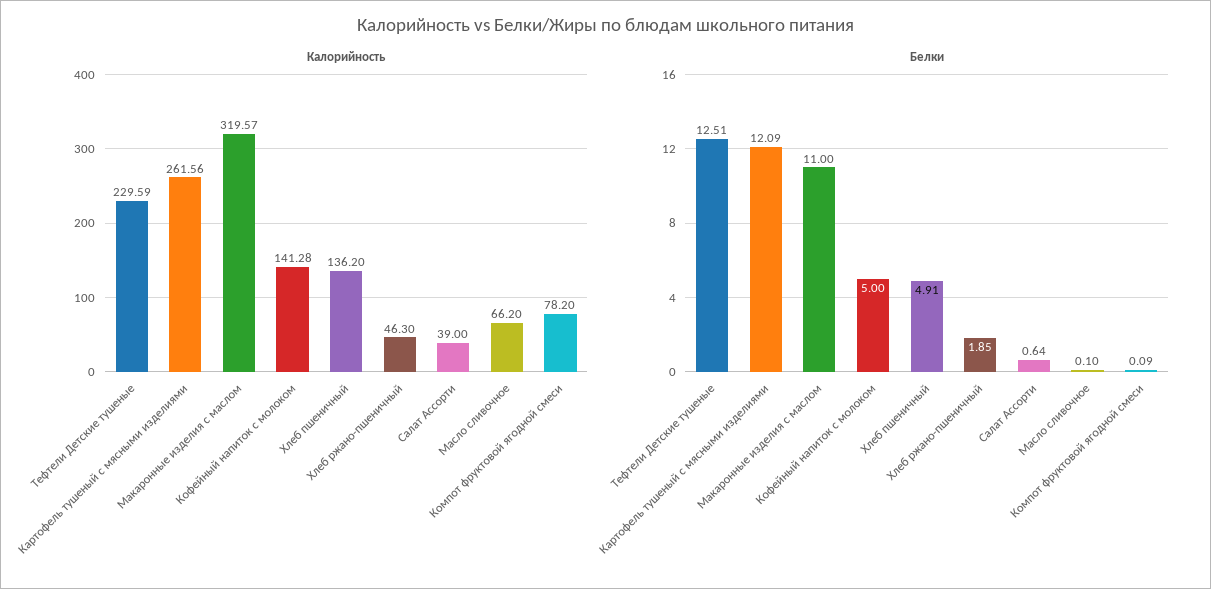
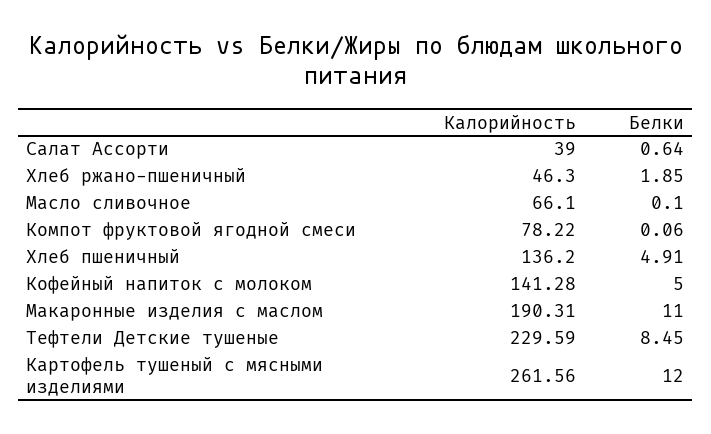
  {
    "Калорийность": {
      "Тефтели Детские тушеные": 229.59,
      "Картофель тушеный с мясными изделиями": 261.56,
-     "Макаронные изделия с маслом": 319.57,
+     "Макаронные изделия с маслом": 190.31,
      "Кофейный напиток с молоком": 141.28,
      "Хлеб пшеничный": 136.2,
      "Хлеб ржано-пшеничный": 46.3,
      "Салат Ассорти": 39,
-     "Масло сливочное": 66.2,
+     "Масло сливочное": 66.1,
-     "Компот фруктовой ягодной смеси": 78.2
+     "Компот фруктовой ягодной смеси": 78.22
    },
    "Белки": {
-     "Тефтели Детские тушеные": 12.51,
+     "Тефтели Детские тушеные": 8.45,
-     "Картофель тушеный с мясными изделиями": 12.09,
+     "Картофель тушеный с мясными изделиями": 12,
      "Макаронные изделия с маслом": 11,
      "Кофейный напиток с молоком": 5,
      "Хлеб пшеничный": 4.91,
      "Хлеб ржано-пшеничный": 1.85,
      "Салат Ассорти": 0.64,
      "Масло сливочное": 0.1,
-     "Компот фруктовой ягодной смеси": 0.09
+     "Компот фруктовой ягодной смеси": 0.06
    }
  }

